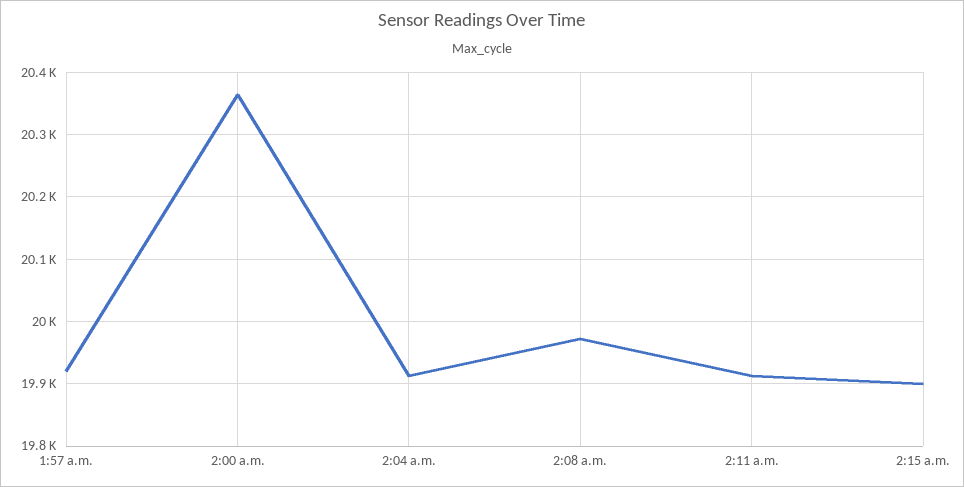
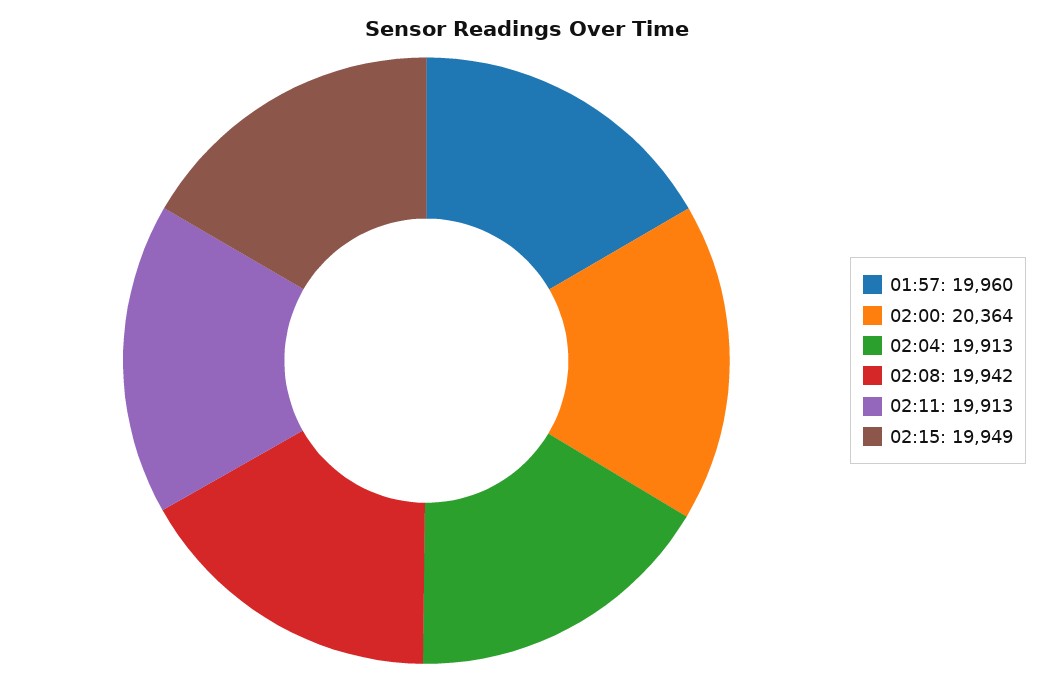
  {
-   "1:57 a.m.": 19920,
+   "1:57 a.m.": 19960,
    "2:00 a.m.": 20364,
    "2:04 a.m.": 19913,
-   "2:08 a.m.": 19970,
+   "2:08 a.m.": 19942,
    "2:11 a.m.": 19913,
-   "2:15 a.m.": 19900
+   "2:15 a.m.": 19949
  }

